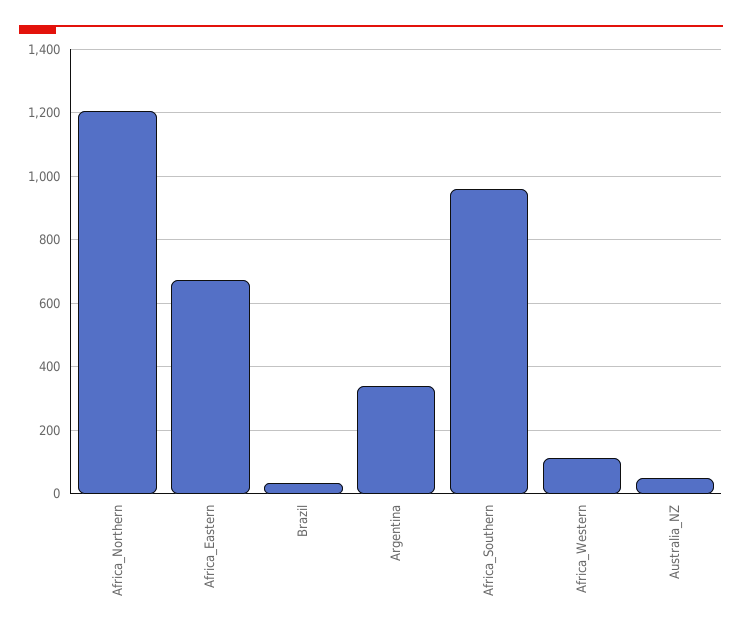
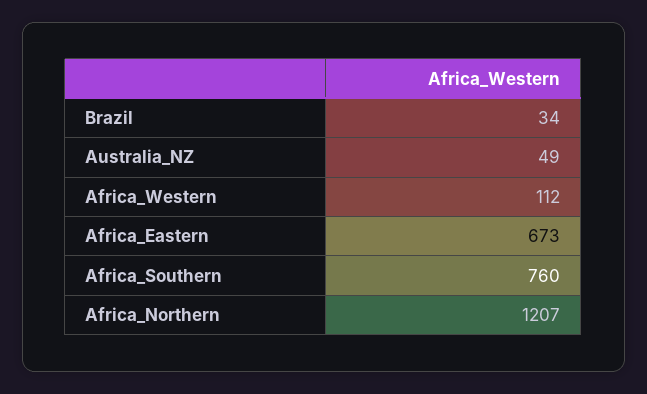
  {
    "Africa_Northern": 1207,
    "Africa_Eastern": 673,
    "Brazil": 34,
-   "Argentina": 340,
-   "Africa_Southern": 960,
+   "Africa_Southern": 760,
    "Africa_Western": 112,
    "Australia_NZ": 49
  }

